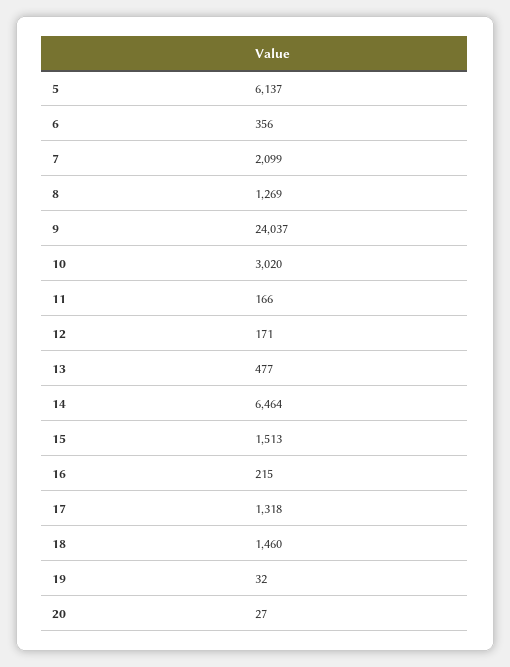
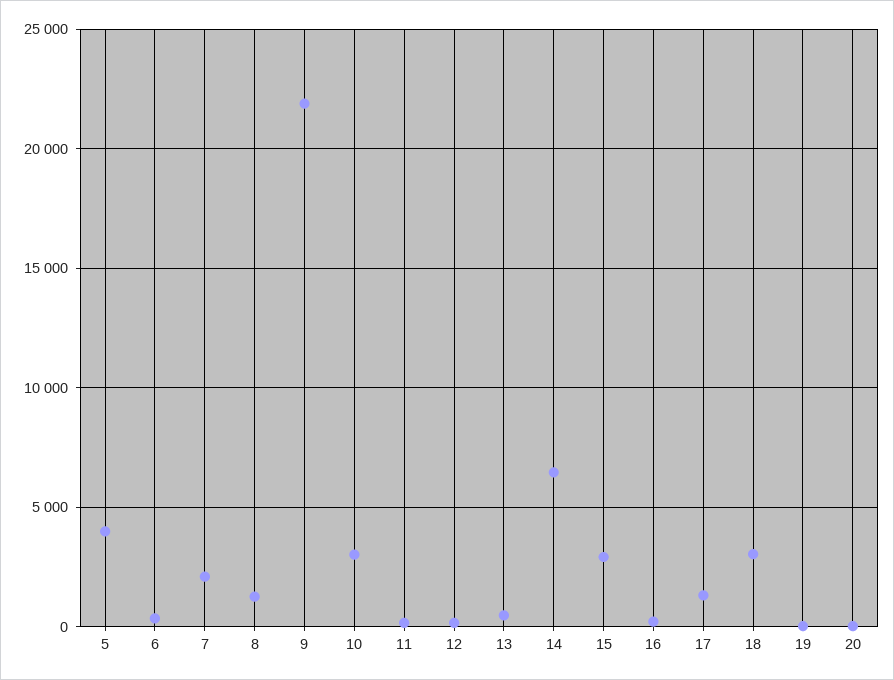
  {
-   "5": 6137,
+   "5": 4000,
    "6": 356,
    "7": 2099,
    "8": 1269,
-   "9": 24037,
+   "9": 22000,
    "10": 3020,
    "11": 166,
    "12": 171,
    "13": 477,
    "14": 6464,
-   "15": 1513,
+   "15": 3000,
    "16": 215,
    "17": 1318,
-   "18": 1460,
+   "18": 3000,
    "19": 32,
    "20": 27
  }

